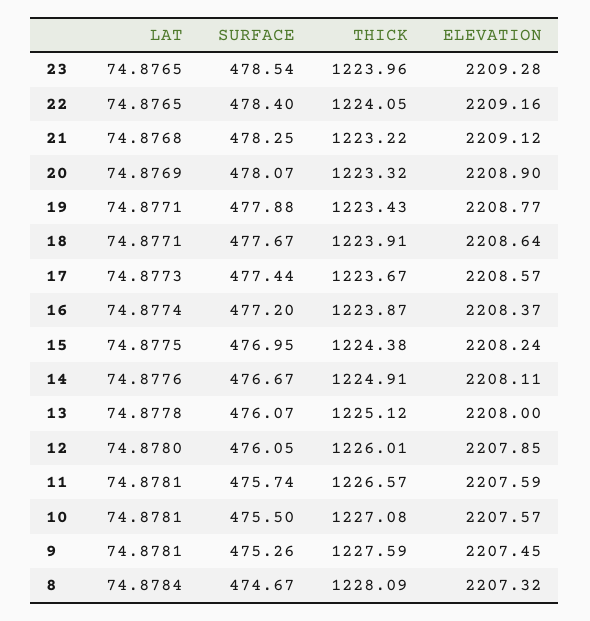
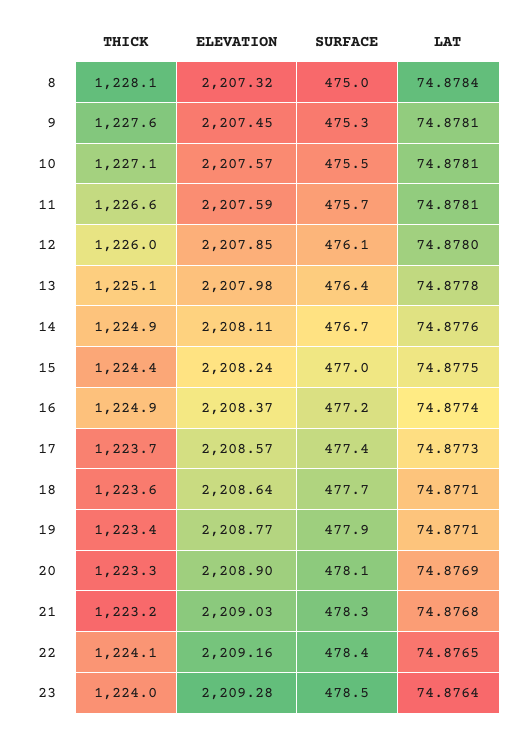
  {
    "LAT": {
-     "23": 74.8765,
+     "23": 74.8764,
      "22": 74.8765,
      "21": 74.8768,
      "20": 74.8769,
      "19": 74.8771,
      "18": 74.8771,
      "17": 74.8773,
      "16": 74.8774,
      "15": 74.8775,
      "14": 74.8776,
      "13": 74.8778,
      "12": 74.878,
      "11": 74.8781,
      "10": 74.8781,
      "9": 74.8781,
      "8": 74.8784
    },
    "SURFACE": {
      "23": 478.54,
      "22": 478.4,
      "21": 478.25,
      "20": 478.07,
      "19": 477.88,
      "18": 477.67,
      "17": 477.44,
      "16": 477.2,
      "15": 476.95,
      "14": 476.67,
-     "13": 476.07,
+     "13": 476.4,
      "12": 476.05,
      "11": 475.74,
      "10": 475.5,
      "9": 475.26,
-     "8": 474.67
+     "8": 475
    },
    "THICK": {
      "23": 1223.96,
      "22": 1224.05,
      "21": 1223.22,
      "20": 1223.32,
      "19": 1223.43,
-     "18": 1223.91,
+     "18": 1223.6,
      "17": 1223.67,
-     "16": 1223.87,
+     "16": 1224.9,
      "15": 1224.38,
      "14": 1224.91,
      "13": 1225.12,
      "12": 1226.01,
      "11": 1226.57,
      "10": 1227.08,
      "9": 1227.59,
      "8": 1228.09
    },
    "ELEVATION": {
      "23": 2209.28,
      "22": 2209.16,
-     "21": 2209.12,
+     "21": 2209.03,
      "20": 2208.9,
      "19": 2208.77,
      "18": 2208.64,
      "17": 2208.57,
      "16": 2208.37,
      "15": 2208.24,
      "14": 2208.11,
-     "13": 2208,
+     "13": 2207.98,
      "12": 2207.85,
      "11": 2207.59,
      "10": 2207.57,
      "9": 2207.45,
      "8": 2207.32
    }
  }

